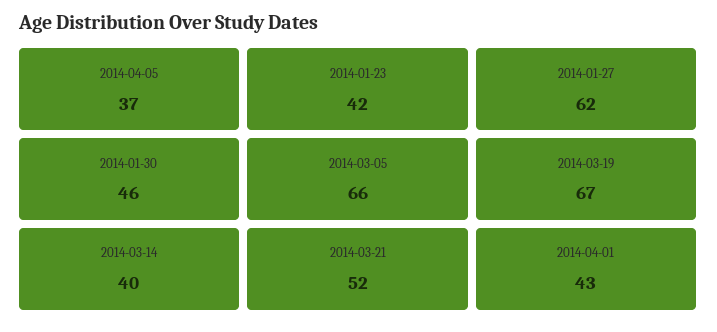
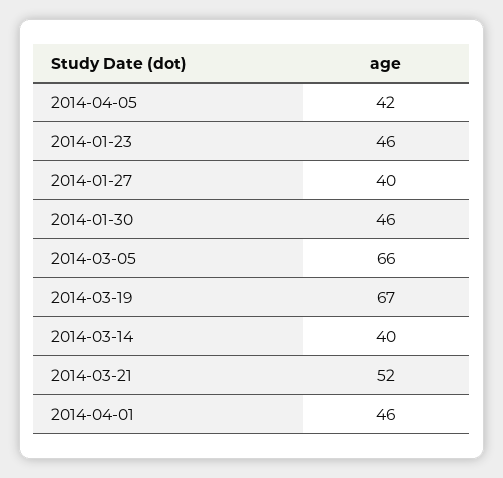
  {
-   "2014-04-05": 37,
+   "2014-04-05": 42,
-   "2014-01-23": 42,
+   "2014-01-23": 46,
-   "2014-01-27": 62,
+   "2014-01-27": 40,
    "2014-01-30": 46,
    "2014-03-05": 66,
    "2014-03-19": 67,
    "2014-03-14": 40,
    "2014-03-21": 52,
-   "2014-04-01": 43
+   "2014-04-01": 46
  }

